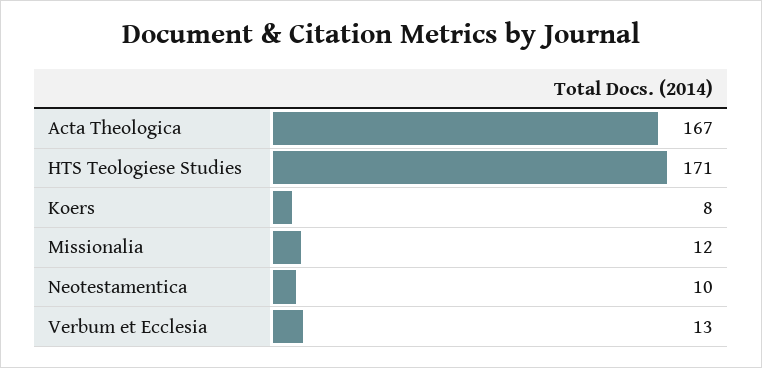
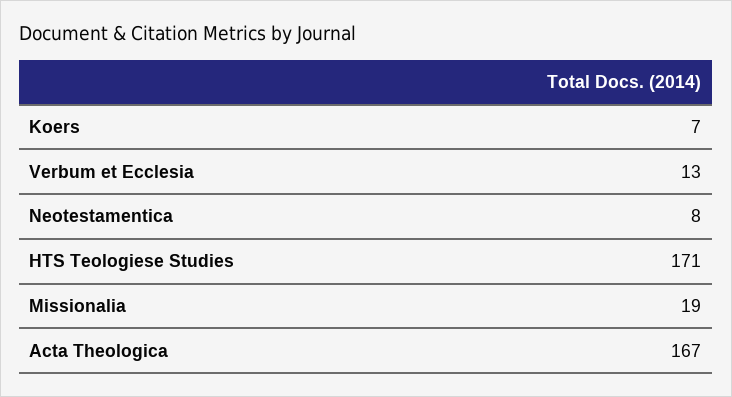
  {
    "Acta Theologica": 167,
    "HTS Teologiese Studies": 171,
-   "Koers": 8,
+   "Koers": 7,
-   "Missionalia": 12,
+   "Missionalia": 19,
-   "Neotestamentica": 10,
+   "Neotestamentica": 8,
    "Verbum et Ecclesia": 13
  }

